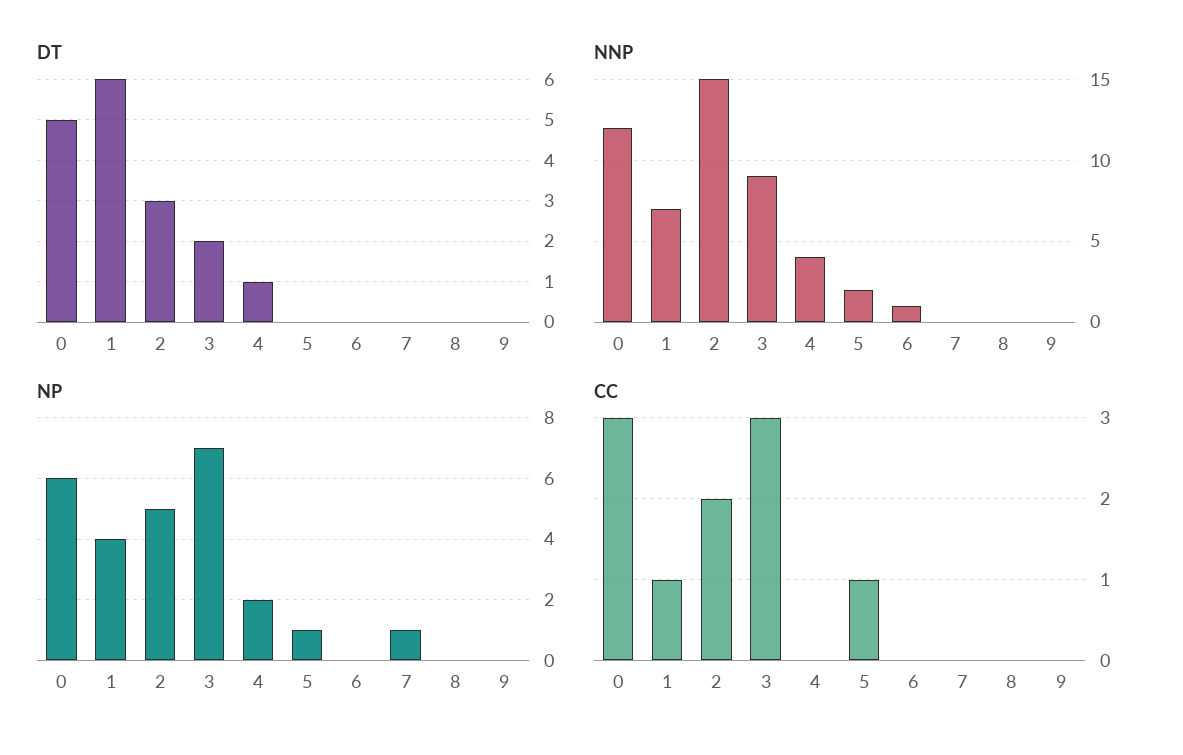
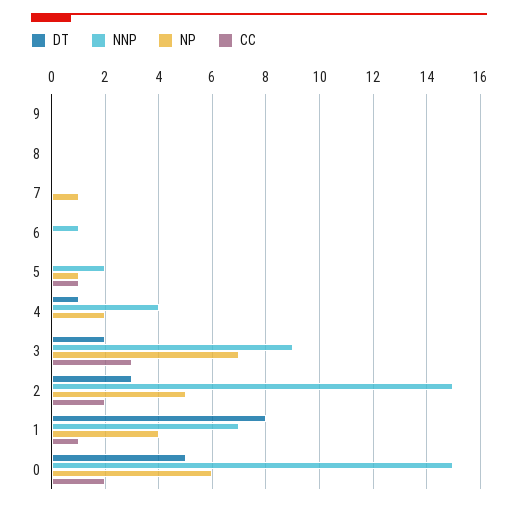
  {
    "DT": {
      "0": 5,
-     "1": 6,
+     "1": 8,
      "2": 3,
      "3": 2,
      "4": 1,
      "5": 0,
      "6": 0,
      "7": 0,
      "8": 0,
      "9": 0
    },
    "NNP": {
-     "0": 12,
+     "0": 15,
      "1": 7,
      "2": 15,
      "3": 9,
      "4": 4,
      "5": 2,
      "6": 1,
      "7": 0,
      "8": 0,
      "9": 0
    },
    "NP": {
      "0": 6,
      "1": 4,
      "2": 5,
      "3": 7,
      "4": 2,
      "5": 1,
      "6": 0,
      "7": 1,
      "8": 0,
      "9": 0
    },
    "CC": {
-     "0": 3,
+     "0": 2,
      "1": 1,
      "2": 2,
      "3": 3,
      "4": 0,
      "5": 1,
      "6": 0,
      "7": 0,
      "8": 0,
      "9": 0
    }
  }

